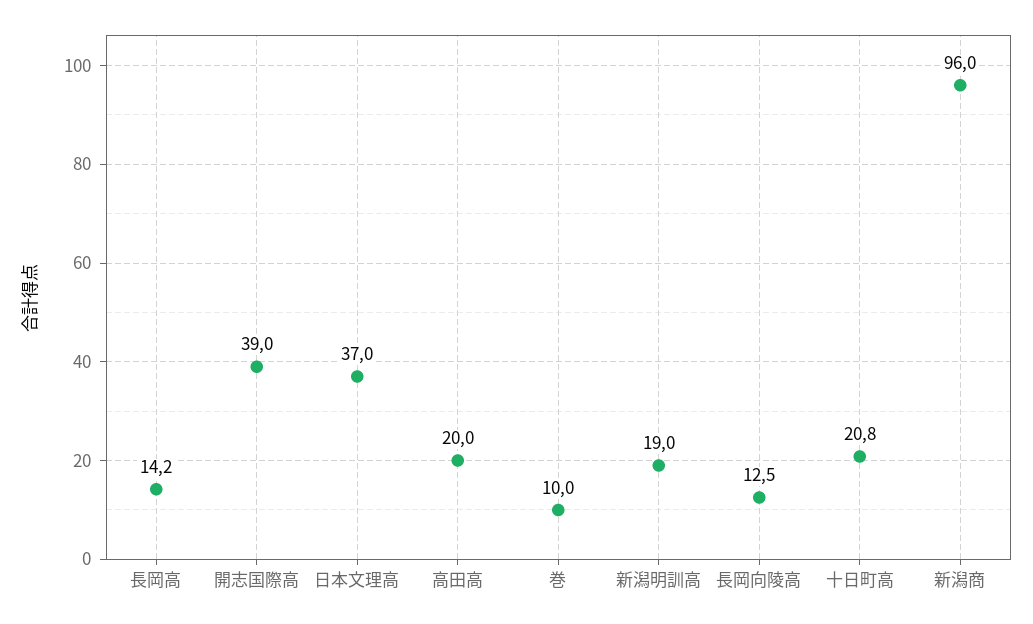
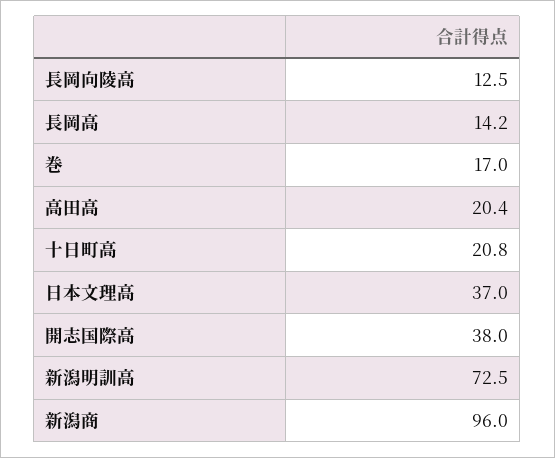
  {
    "長岡高": 14.2,
-   "開志国際高": 39,
+   "開志国際高": 38,
    "日本文理高": 37,
-   "高田高": 20,
+   "高田高": 20.4,
-   "巻": 10,
+   "巻": 17,
-   "新潟明訓高": 19,
+   "新潟明訓高": 72.5,
    "長岡向陵高": 12.5,
    "十日町高": 20.8,
    "新潟商": 96
  }

